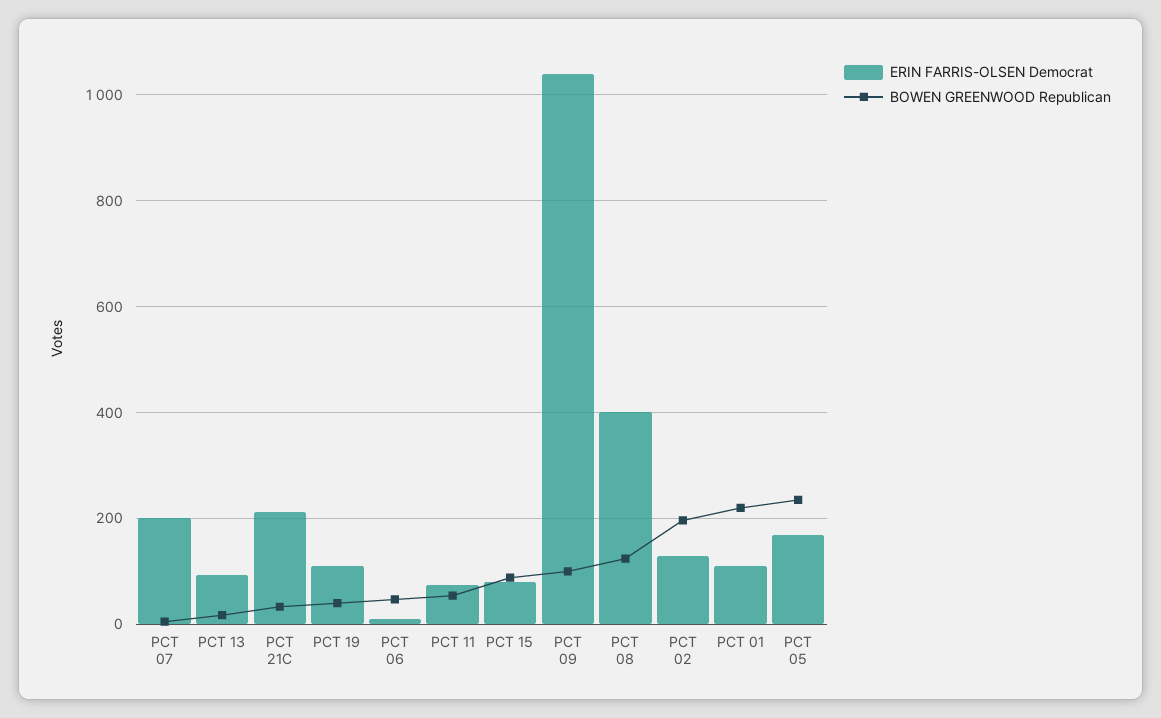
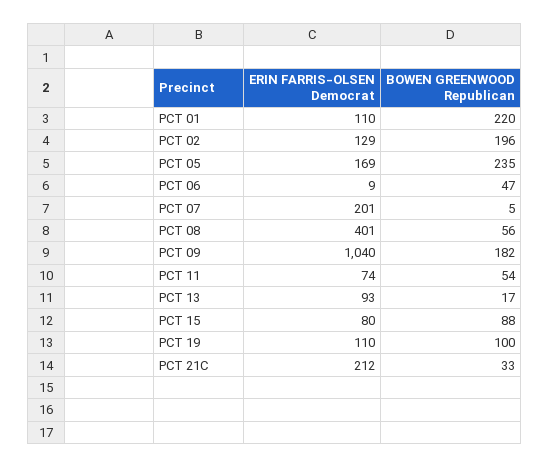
  {
    "ERIN FARRIS-OLSEN Democrat": {
      "PCT 07": 201,
      "PCT 13": 93,
      "PCT 21C": 212,
      "PCT 19": 110,
      "PCT 06": 9,
      "PCT 11": 74,
      "PCT 15": 80,
      "PCT 09": 1040,
      "PCT 08": 401,
      "PCT 02": 129,
      "PCT 01": 110,
      "PCT 05": 169
    },
    "BOWEN GREENWOOD Republican": {
      "PCT 07": 5,
      "PCT 13": 17,
      "PCT 21C": 33,
-     "PCT 19": 40,
+     "PCT 19": 100,
      "PCT 06": 47,
      "PCT 11": 54,
      "PCT 15": 88,
-     "PCT 09": 100,
+     "PCT 09": 182,
-     "PCT 08": 120,
+     "PCT 08": 56,
      "PCT 02": 196,
      "PCT 01": 220,
      "PCT 05": 235
    }
  }

